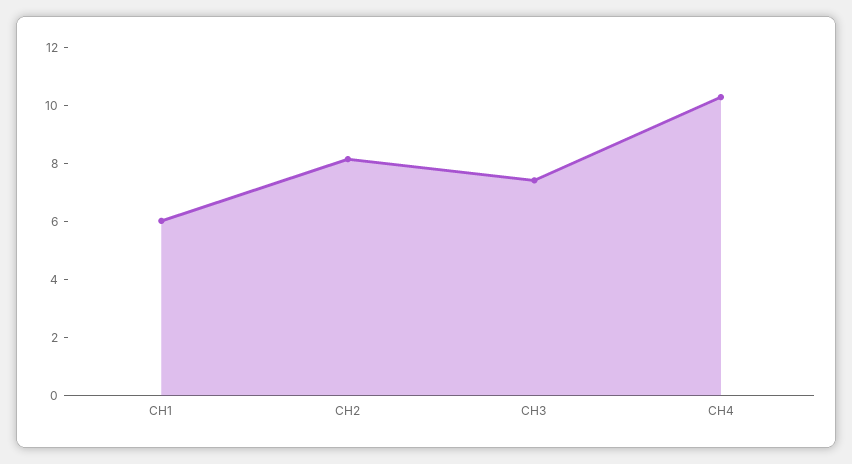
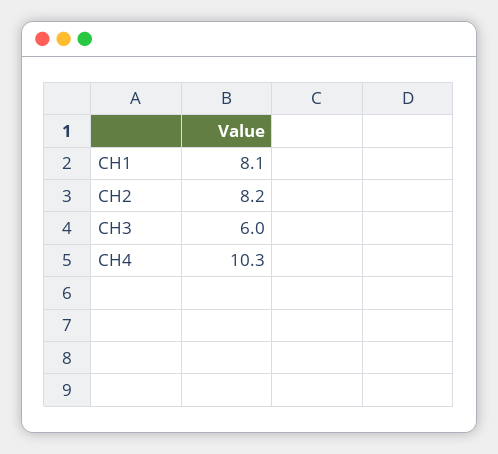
  {
-   "CH1": 6,
+   "CH1": 8.1,
    "CH2": 8.2,
-   "CH3": 7.5,
+   "CH3": 6,
    "CH4": 10.3
  }

